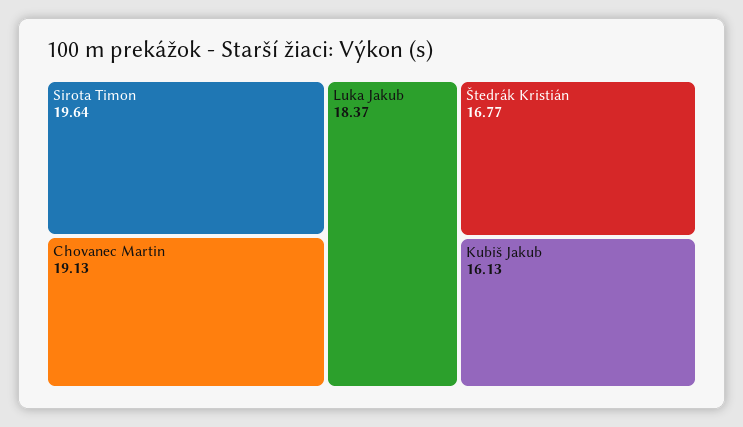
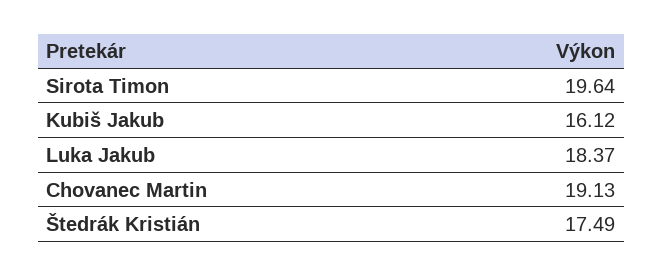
  {
    "Sirota Timon": 19.64,
    "Chovanec Martin": 19.13,
    "Luka Jakub": 18.37,
-   "Štedrák Kristián": 16.77,
+   "Štedrák Kristián": 17.49,
-   "Kubiš Jakub": 16.13
+   "Kubiš Jakub": 16.12
  }

